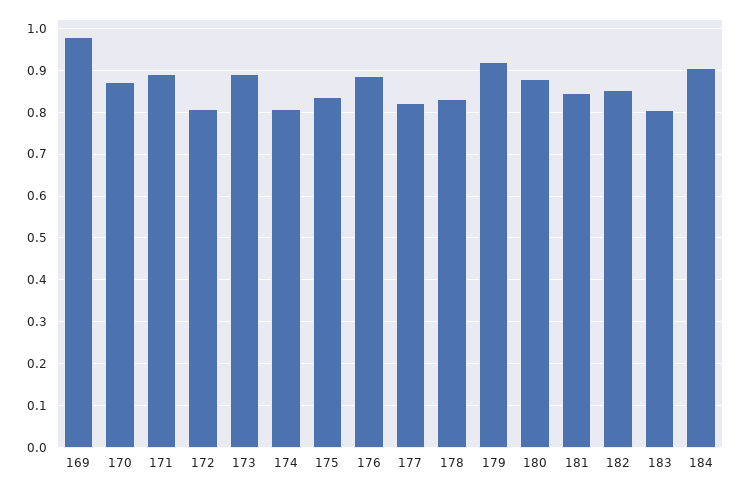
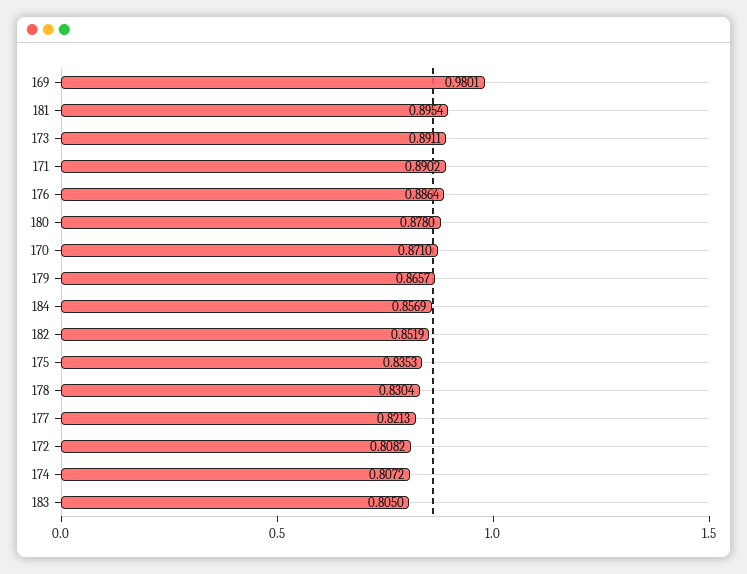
  {
    "169": 0.9801,
    "170": 0.871,
    "171": 0.8902,
    "172": 0.8082,
    "173": 0.8911,
    "174": 0.8072,
    "175": 0.8353,
    "176": 0.8864,
    "177": 0.8213,
    "178": 0.8304,
-   "179": 0.92,
+   "179": 0.8657,
    "180": 0.878,
-   "181": 0.84,
+   "181": 0.8954,
    "182": 0.8519,
    "183": 0.805,
-   "184": 0.9
+   "184": 0.8569
  }

